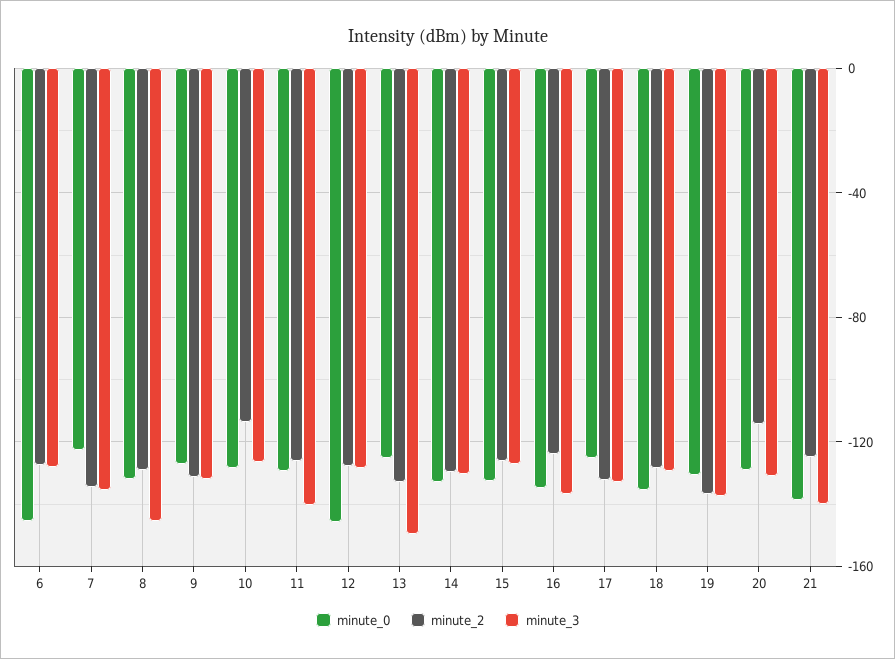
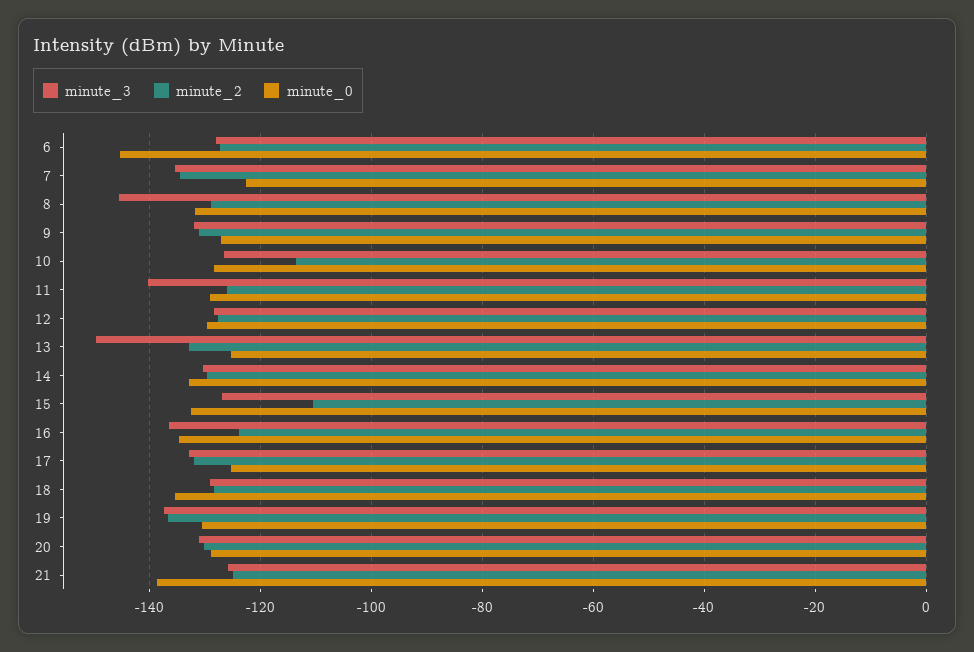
  {
    "minute_0": {
      "6": -146,
      "7": -122,
      "8": -132,
      "9": -128,
      "10": -128,
      "11": -130,
-     "12": -145,
+     "12": -130,
      "13": -126,
      "14": -132,
      "15": -132,
      "16": -134,
      "17": -126,
      "18": -136,
      "19": -130,
      "20": -128,
      "21": -138
    },
    "minute_2": {
      "6": -128,
      "7": -134,
      "8": -128,
      "9": -132,
      "10": -114,
      "11": -126,
      "12": -128,
      "13": -134,
      "14": -130,
-     "15": -125,
+     "15": -110,
      "16": -124,
      "17": -132,
      "18": -128,
      "19": -136,
-     "20": -115,
+     "20": -130,
      "21": -126
    },
    "minute_3": {
      "6": -128,
      "7": -136,
      "8": -146,
      "9": -132,
      "10": -126,
      "11": -140,
      "12": -128,
      "13": -150,
      "14": -130,
      "15": -128,
      "16": -136,
      "17": -132,
      "18": -130,
      "19": -138,
      "20": -132,
-     "21": -140
+     "21": -126
    }
  }

